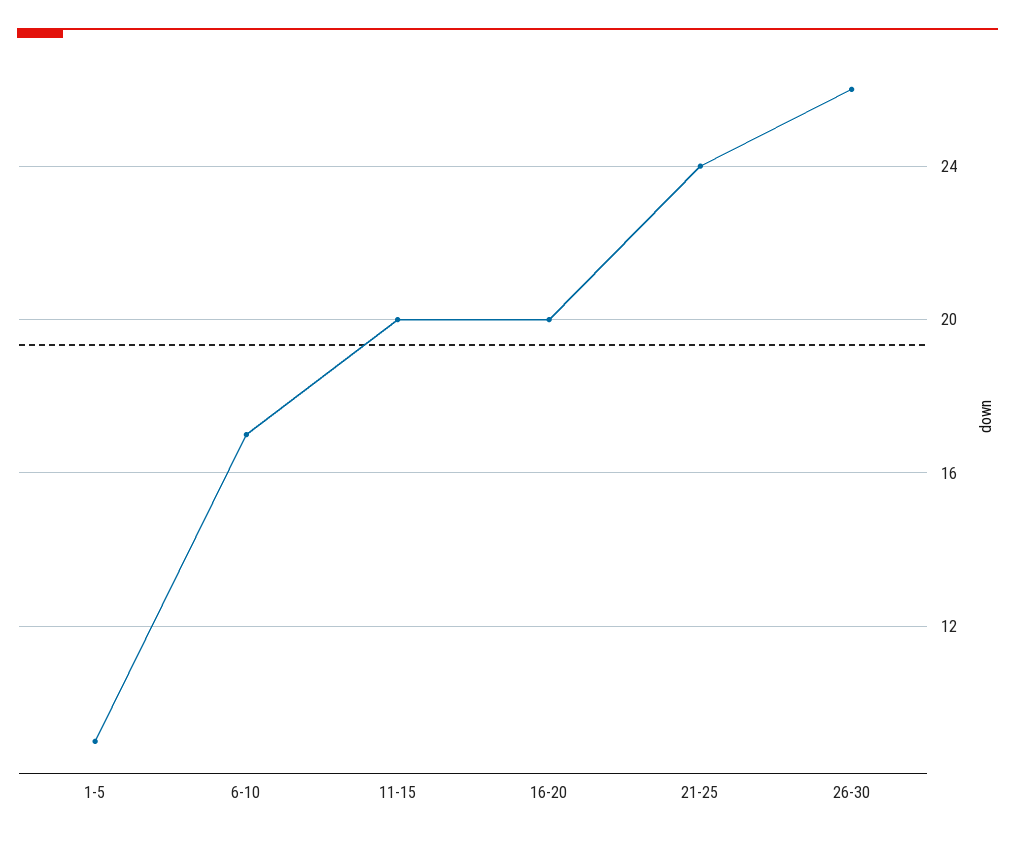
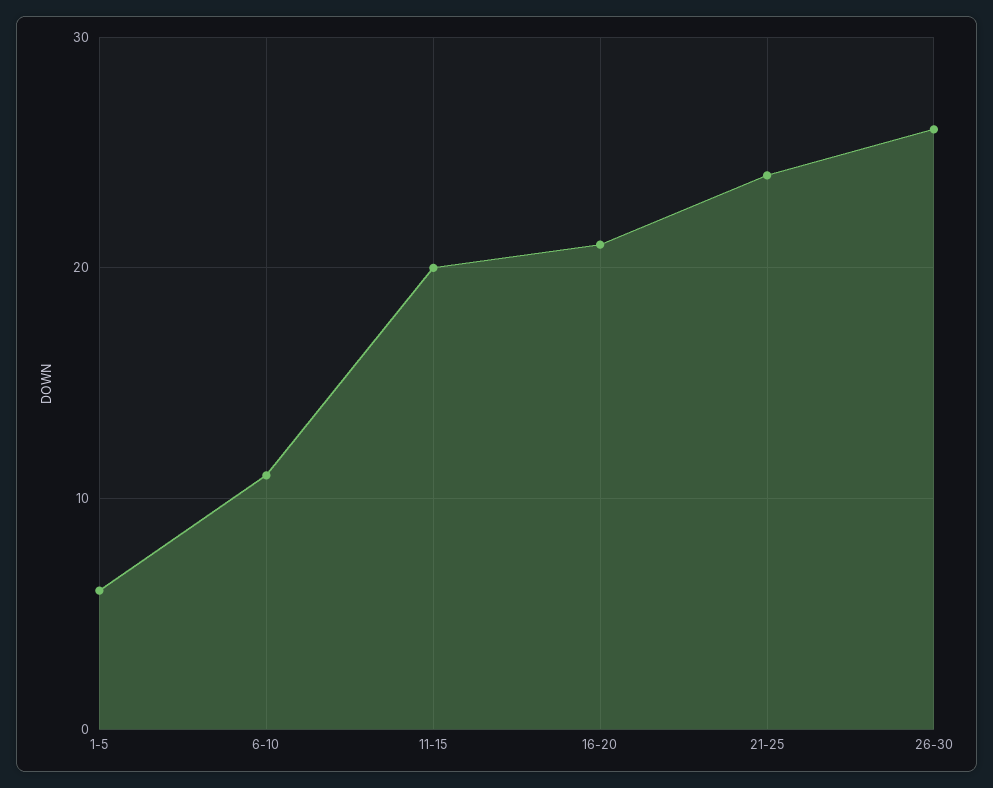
  {
-   "1-5": 9,
+   "1-5": 6,
-   "6-10": 17,
+   "6-10": 11,
    "11-15": 20,
-   "16-20": 20,
+   "16-20": 21,
    "21-25": 24,
    "26-30": 26
  }

